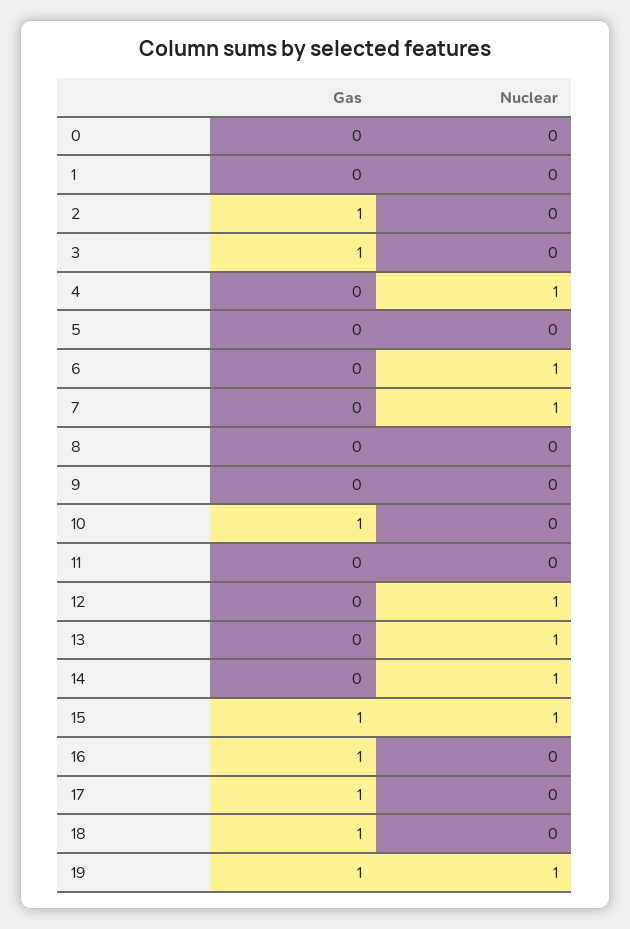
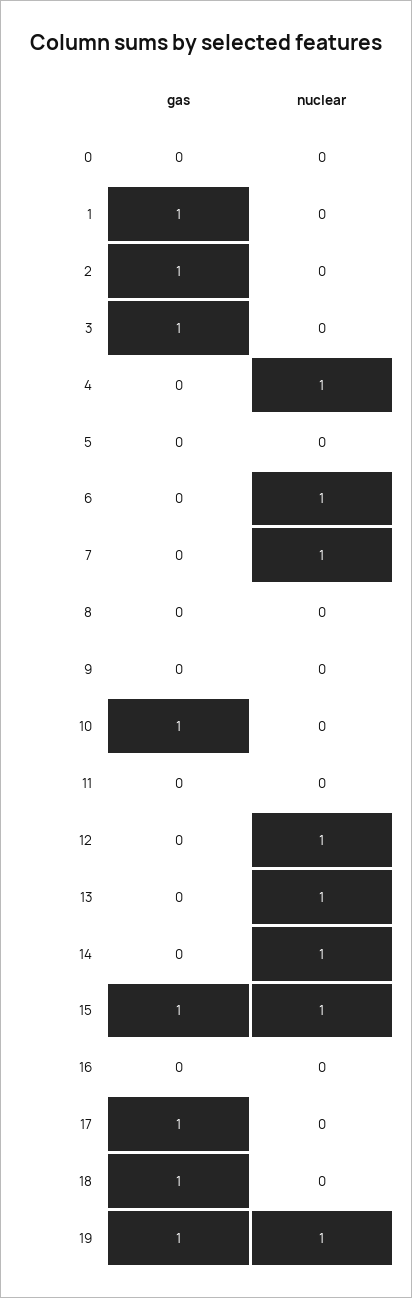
  {
    "Gas": {
      "0": 0,
-     "1": 0,
+     "1": 1,
      "2": 1,
      "3": 1,
      "4": 0,
      "5": 0,
      "6": 0,
      "7": 0,
      "8": 0,
      "9": 0,
      "10": 1,
      "11": 0,
      "12": 0,
      "13": 0,
      "14": 0,
      "15": 1,
-     "16": 1,
+     "16": 0,
      "17": 1,
      "18": 1,
      "19": 1
    },
    "Nuclear": {
      "0": 0,
      "1": 0,
      "2": 0,
      "3": 0,
      "4": 1,
      "5": 0,
      "6": 1,
      "7": 1,
      "8": 0,
      "9": 0,
      "10": 0,
      "11": 0,
      "12": 1,
      "13": 1,
      "14": 1,
      "15": 1,
      "16": 0,
      "17": 0,
      "18": 0,
      "19": 1
    }
  }

